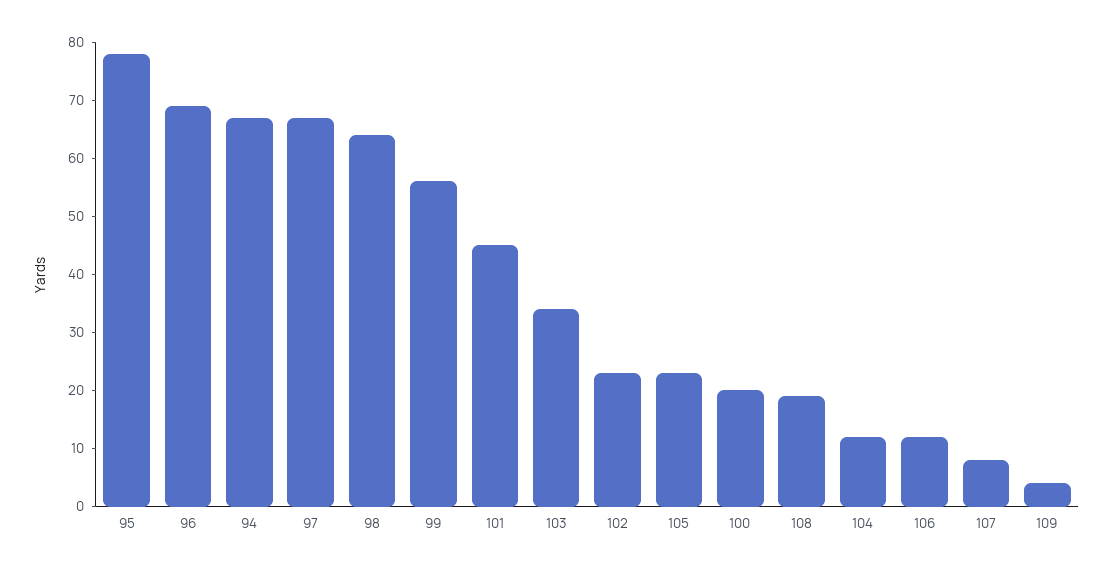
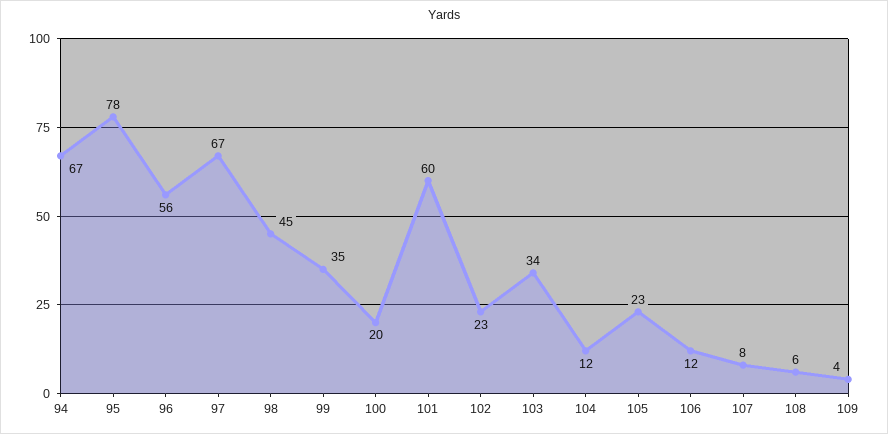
  {
    "95": 78,
-   "96": 70,
+   "96": 56,
    "94": 67,
    "97": 67,
-   "98": 65,
+   "98": 45,
-   "99": 55,
+   "99": 35,
-   "101": 45,
+   "101": 60,
    "103": 34,
    "102": 23,
    "105": 23,
    "100": 20,
-   "108": 20,
+   "108": 6,
    "104": 12,
    "106": 12,
    "107": 8,
    "109": 4
  }

